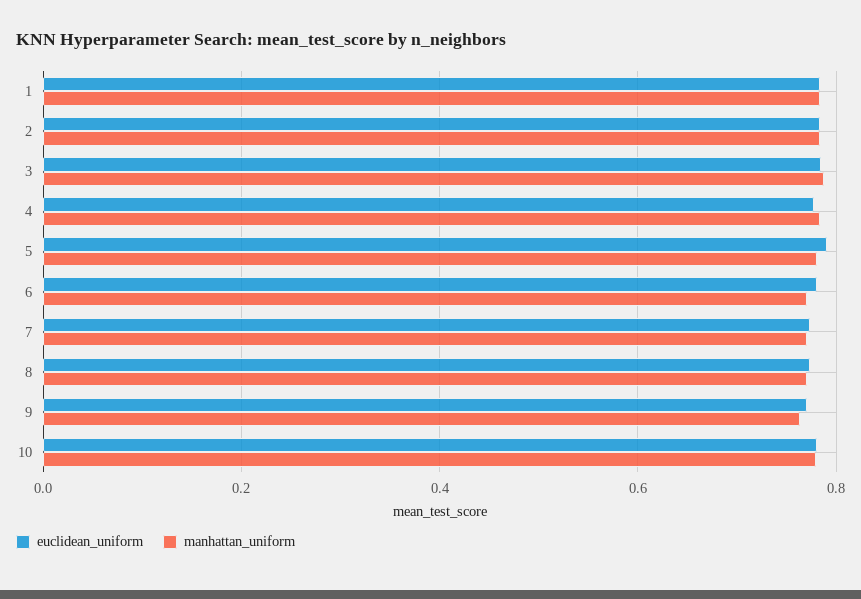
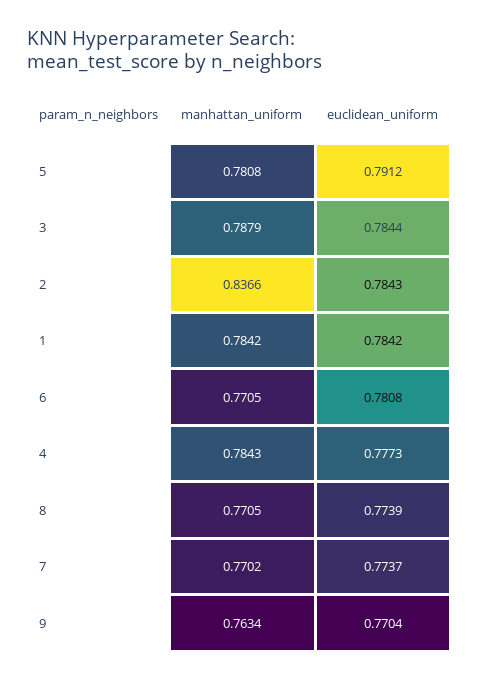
  {
    "euclidean_uniform": {
      "1": 0.7842,
      "2": 0.7843,
      "3": 0.7844,
      "4": 0.7773,
      "5": 0.7912,
      "6": 0.7808,
      "7": 0.7737,
      "8": 0.7739,
-     "9": 0.7704,
+     "9": 0.7704
-     "10": 0.78
    },
    "manhattan_uniform": {
      "1": 0.7842,
-     "2": 0.78,
+     "2": 0.8366,
      "3": 0.7879,
      "4": 0.7843,
      "5": 0.7808,
      "6": 0.7705,
      "7": 0.7702,
      "8": 0.7705,
-     "9": 0.7634,
+     "9": 0.7634
-     "10": 0.78
    }
  }

